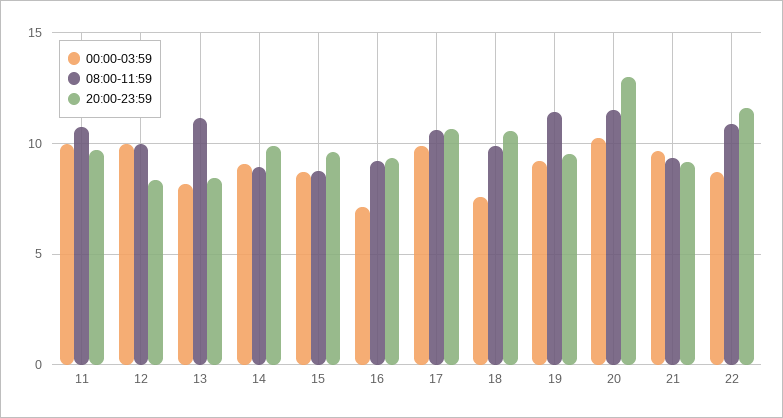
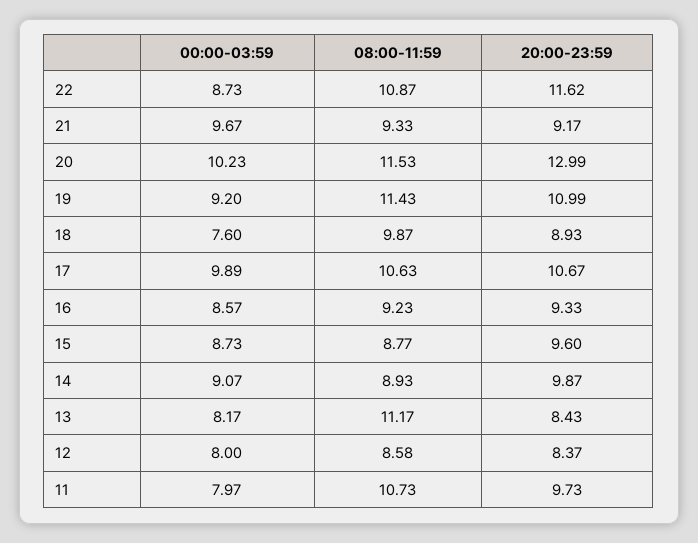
  {
    "00:00-03:59": {
-     "11": 10,
+     "11": 7.97,
-     "12": 10,
+     "12": 8,
      "13": 8.17,
      "14": 9.07,
      "15": 8.73,
-     "16": 7,
+     "16": 8.57,
      "17": 9.89,
      "18": 7.6,
      "19": 9.2,
      "20": 10.23,
      "21": 9.67,
      "22": 8.73
    },
    "08:00-11:59": {
      "11": 10.73,
-     "12": 10,
+     "12": 8.58,
      "13": 11.17,
      "14": 8.93,
      "15": 8.77,
      "16": 9.23,
      "17": 10.63,
      "18": 9.87,
      "19": 11.43,
      "20": 11.53,
      "21": 9.33,
      "22": 10.87
    },
    "20:00-23:59": {
      "11": 9.73,
      "12": 8.37,
      "13": 8.43,
      "14": 9.87,
      "15": 9.6,
      "16": 9.33,
      "17": 10.67,
-     "18": 10.5,
+     "18": 8.93,
-     "19": 9.5,
+     "19": 10.99,
      "20": 12.99,
      "21": 9.17,
      "22": 11.62
    }
  }

